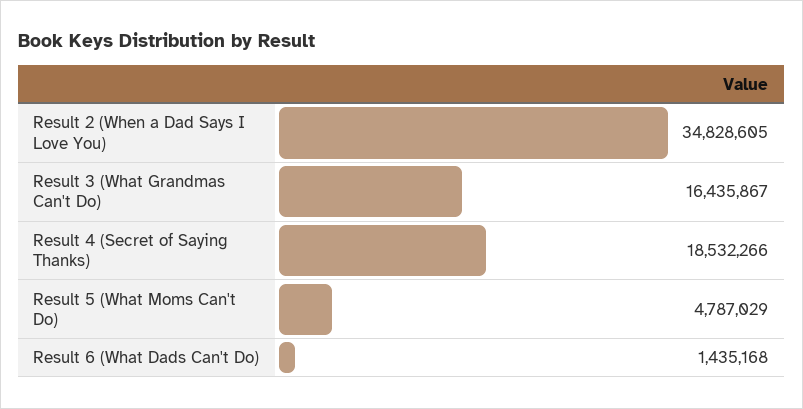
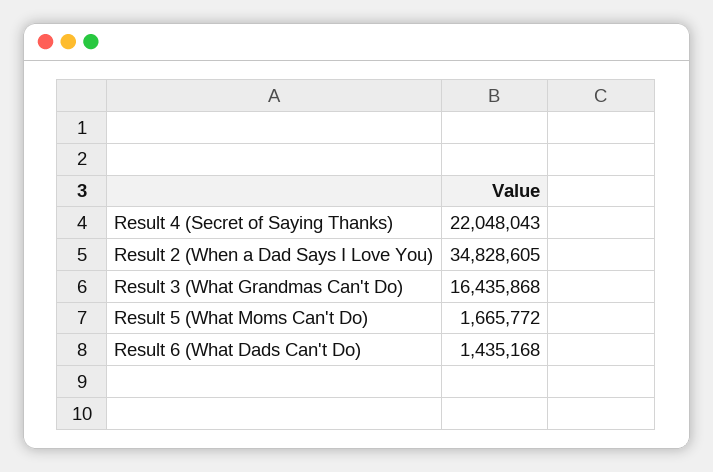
  {
    "Result 2 (When a Dad Says I Love You)": 34828605,
-   "Result 3 (What Grandmas Can't Do)": 16435867,
+   "Result 3 (What Grandmas Can't Do)": 16435868,
-   "Result 4 (Secret of Saying Thanks)": 18532266,
+   "Result 4 (Secret of Saying Thanks)": 22048043,
-   "Result 5 (What Moms Can't Do)": 4787029,
+   "Result 5 (What Moms Can't Do)": 1665772,
    "Result 6 (What Dads Can't Do)": 1435168
  }

